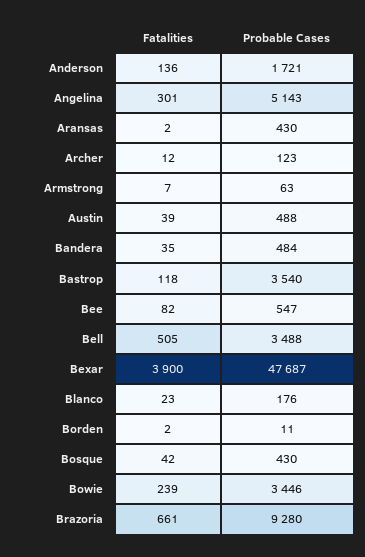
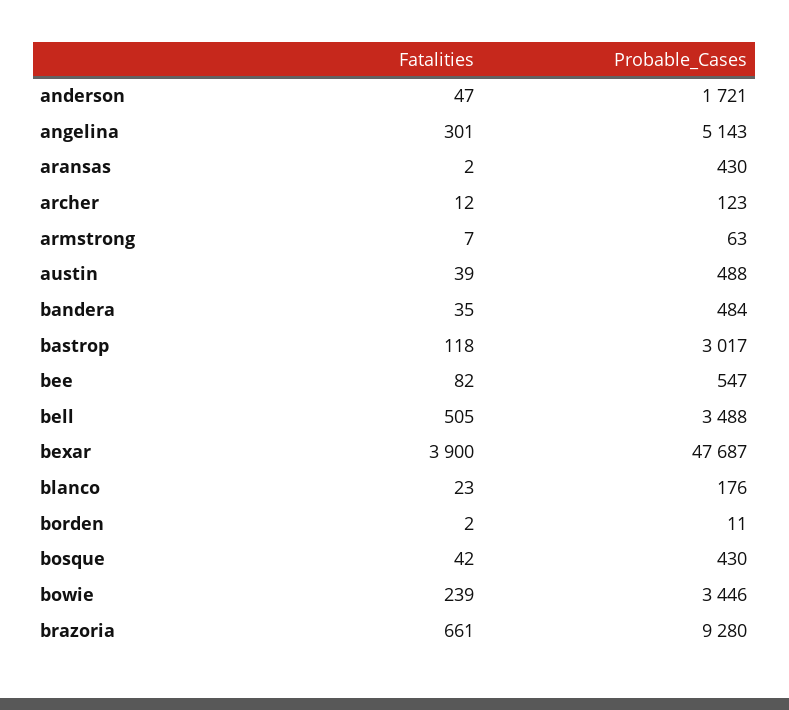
  {
    "Fatalities": {
-     "Anderson": 136,
+     "Anderson": 47,
      "Angelina": 301,
      "Aransas": 2,
      "Archer": 12,
      "Armstrong": 7,
      "Austin": 39,
      "Bandera": 35,
      "Bastrop": 118,
      "Bee": 82,
      "Bell": 505,
      "Bexar": 3900,
      "Blanco": 23,
      "Borden": 2,
      "Bosque": 42,
      "Bowie": 239,
      "Brazoria": 661
    },
    "Probable Cases": {
      "Anderson": 1721,
      "Angelina": 5143,
      "Aransas": 430,
      "Archer": 123,
      "Armstrong": 63,
      "Austin": 488,
      "Bandera": 484,
-     "Bastrop": 3540,
+     "Bastrop": 3017,
      "Bee": 547,
      "Bell": 3488,
      "Bexar": 47687,
      "Blanco": 176,
      "Borden": 11,
      "Bosque": 430,
      "Bowie": 3446,
      "Brazoria": 9280
    }
  }

